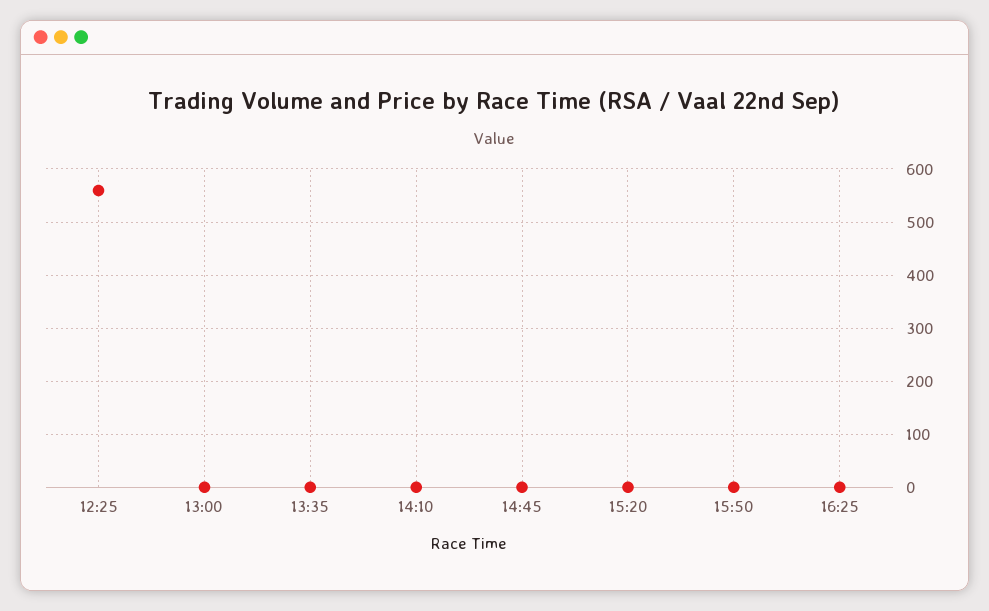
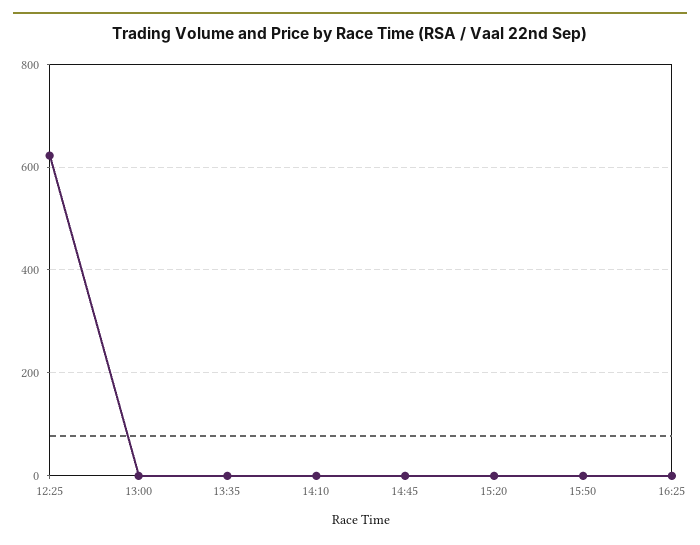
  {
-   "12:25": 560,
+   "12:25": 620,
    "13:00": 0,
    "13:35": 0,
    "14:10": 0,
    "14:45": 0,
    "15:20": 0,
    "15:50": 0,
    "16:25": 0
  }

